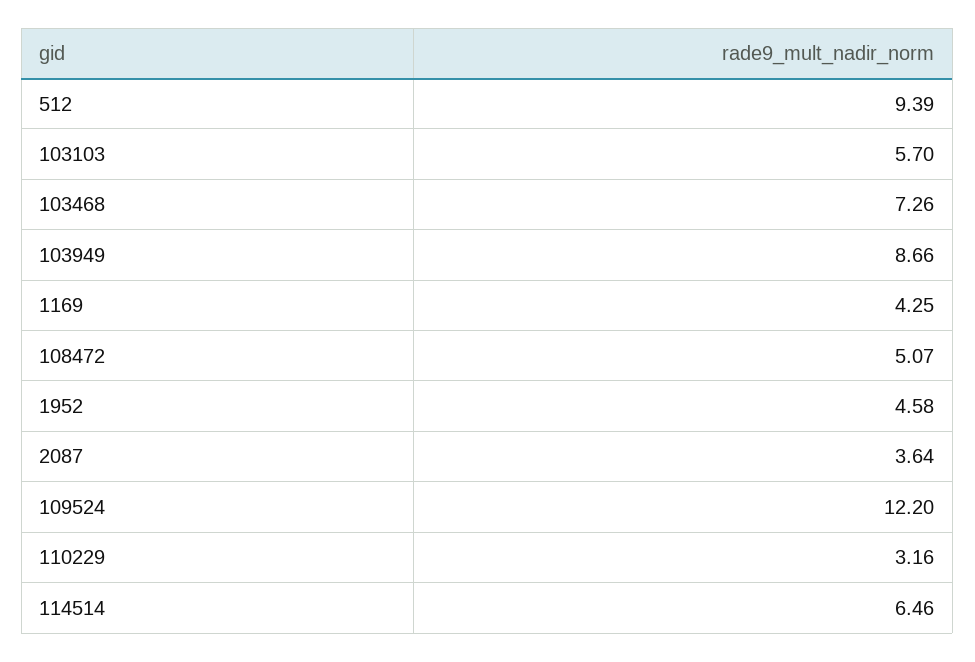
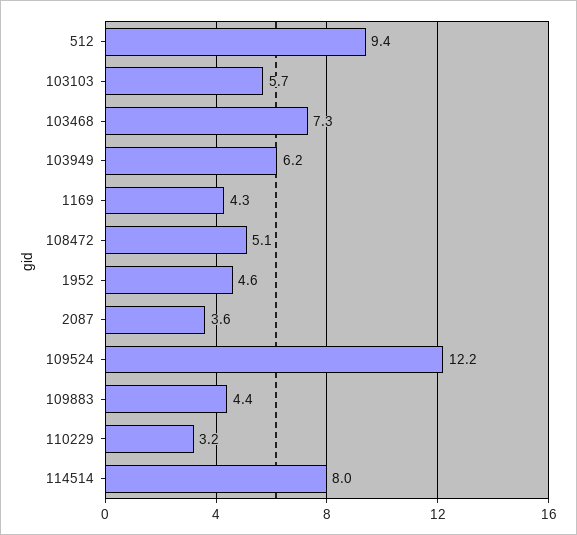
  {
    "512": 9.39,
    "103103": 5.7,
    "103468": 7.26,
-   "103949": 8.66,
+   "103949": 6.2,
    "1169": 4.25,
    "108472": 5.07,
    "1952": 4.58,
    "2087": 3.64,
    "109524": 12.2,
    "110229": 3.16,
-   "114514": 6.46
+   "114514": 8,
+   "109883": 4.4
  }

